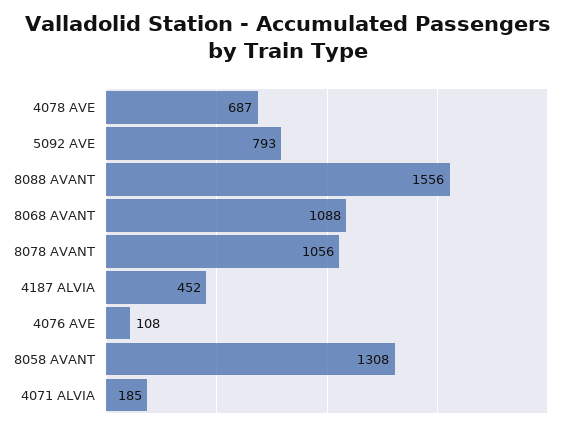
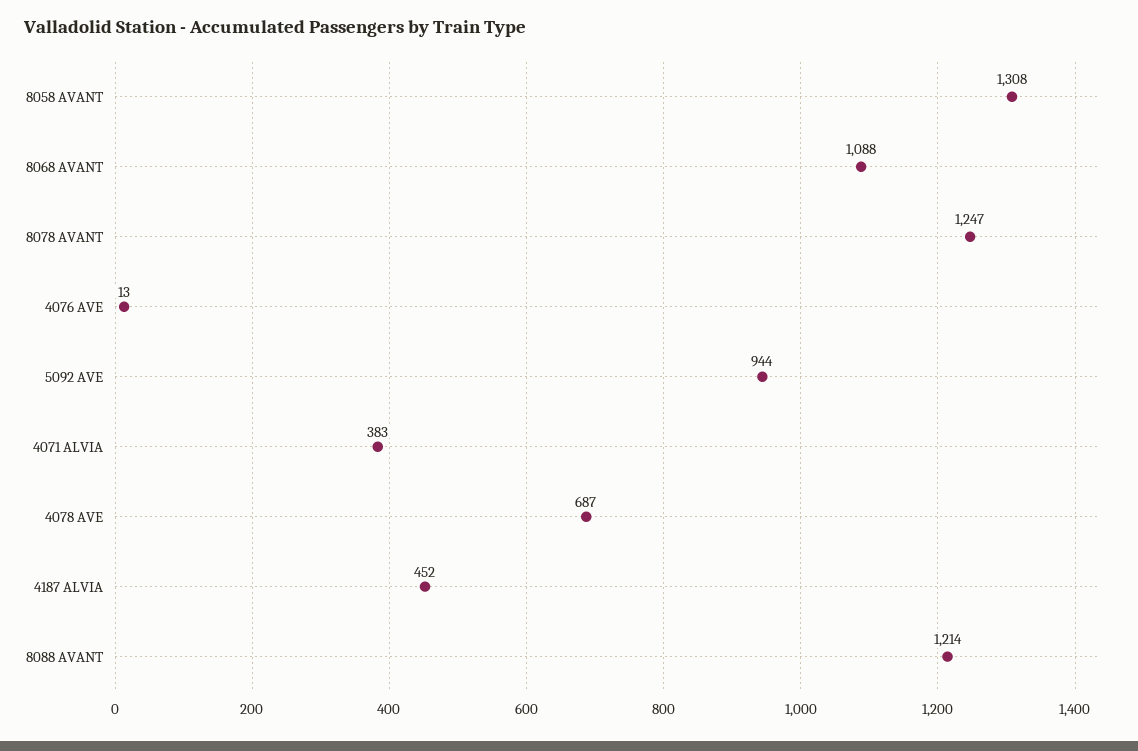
  {
    "4078 AVE": 687,
-   "5092 AVE": 793,
+   "5092 AVE": 944,
-   "8088 AVANT": 1556,
+   "8088 AVANT": 1214,
    "8068 AVANT": 1088,
-   "8078 AVANT": 1056,
+   "8078 AVANT": 1247,
    "4187 ALVIA": 452,
-   "4076 AVE": 108,
+   "4076 AVE": 13,
    "8058 AVANT": 1308,
-   "4071 ALVIA": 185
+   "4071 ALVIA": 383
  }

